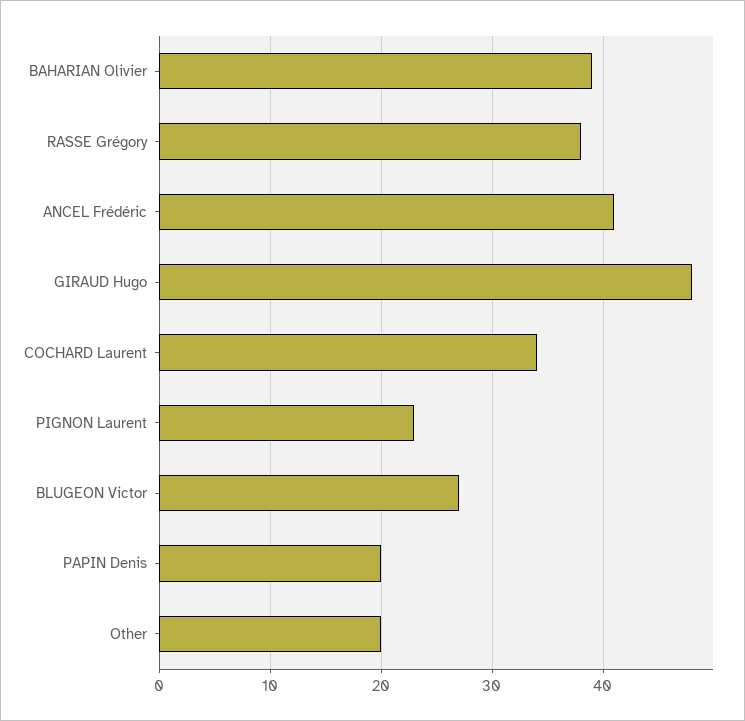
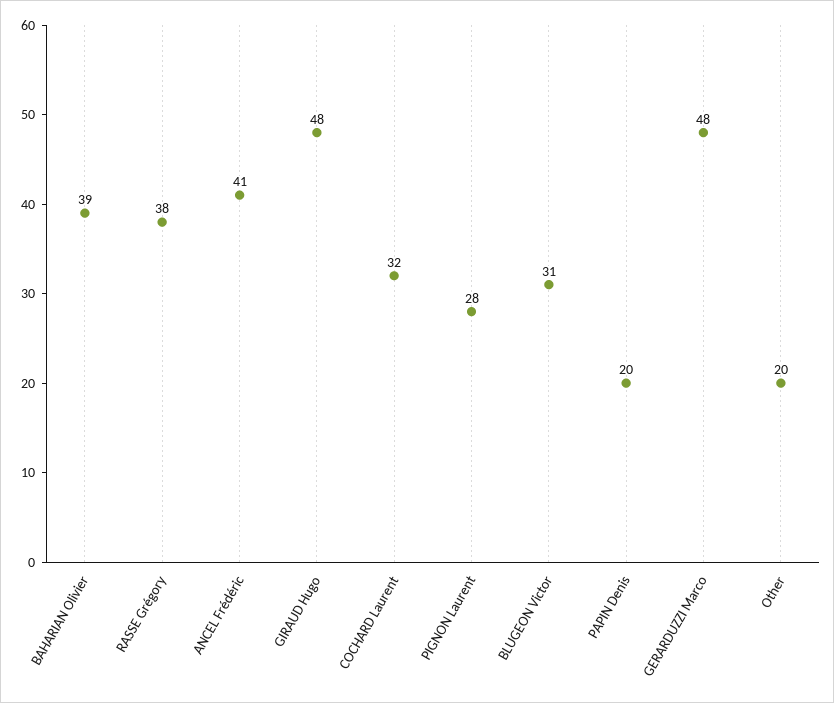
  {
    "BAHARIAN Olivier": 39,
    "RASSE Grégory": 38,
    "ANCEL Frédéric": 41,
    "GIRAUD Hugo": 48,
-   "COCHARD Laurent": 34,
+   "COCHARD Laurent": 32,
-   "PIGNON Laurent": 23,
+   "PIGNON Laurent": 28,
-   "BLUGEON Victor": 27,
+   "BLUGEON Victor": 31,
    "PAPIN Denis": 20,
-   "Other": 20
+   "Other": 20,
+   "GERARDUZZI Marco": 48
  }

